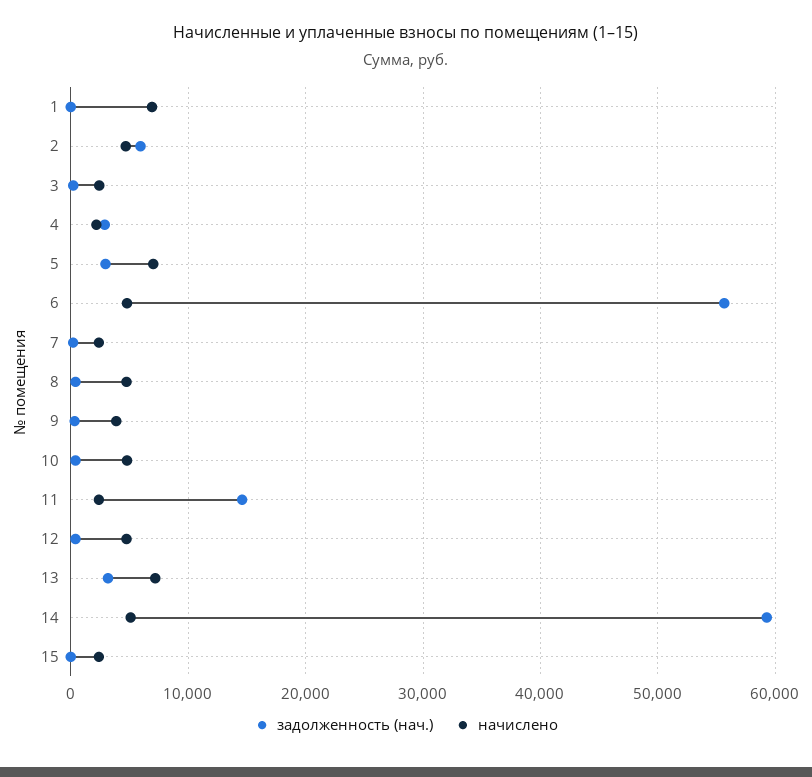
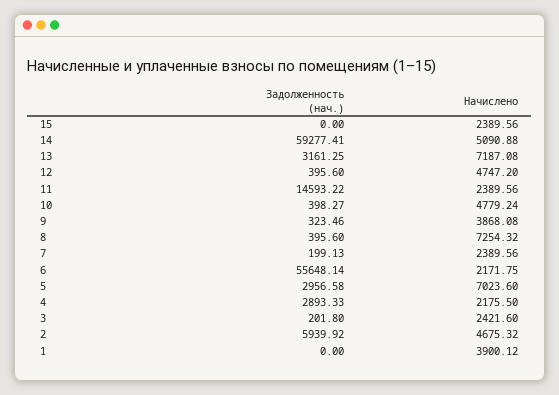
  {
    "задолженность (нач.)": {
      "1": 0,
      "2": 5939.92,
      "3": 201.8,
      "4": 2893.33,
      "5": 2956.58,
      "6": 55648.14,
      "7": 199.13,
      "8": 395.6,
      "9": 323.46,
      "10": 398.27,
      "11": 14593.22,
      "12": 395.6,
      "13": 3161.25,
      "14": 59277.41,
      "15": 0
    },
    "начислено": {
-     "1": 7000,
+     "1": 3900.12,
      "2": 4675.32,
      "3": 2421.6,
      "4": 2175.5,
      "5": 7023.6,
-     "6": 5000,
+     "6": 2171.75,
      "7": 2389.56,
-     "8": 5000,
+     "8": 7254.32,
      "9": 3868.08,
      "10": 4779.24,
      "11": 2389.56,
      "12": 4747.2,
      "13": 7187.08,
      "14": 5090.88,
      "15": 2389.56
    }
  }

